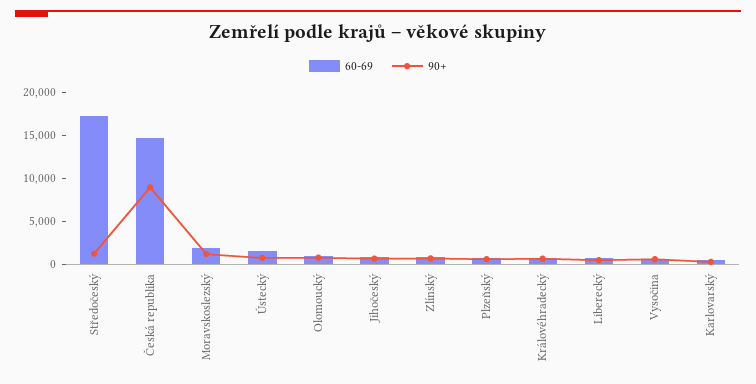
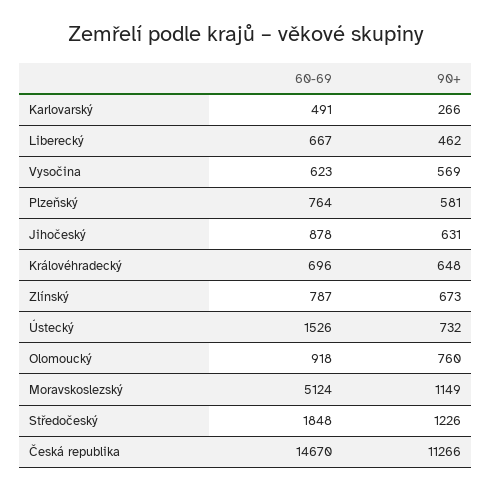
  {
    "60-69": {
-     "Středočeský": 17000,
+     "Středočeský": 1848,
      "Česká republika": 14670,
-     "Moravskoslezský": 2000,
+     "Moravskoslezský": 5124,
      "Ústecký": 1526,
      "Olomoucký": 918,
      "Jihočeský": 878,
      "Zlínský": 787,
      "Plzeňský": 764,
      "Královéhradecký": 696,
      "Liberecký": 667,
      "Vysočina": 623,
      "Karlovarský": 491
    },
    "90+": {
      "Středočeský": 1226,
-     "Česká republika": 9000,
+     "Česká republika": 11266,
      "Moravskoslezský": 1149,
      "Ústecký": 732,
      "Olomoucký": 760,
      "Jihočeský": 631,
      "Zlínský": 673,
      "Plzeňský": 581,
      "Královéhradecký": 648,
      "Liberecký": 462,
      "Vysočina": 569,
      "Karlovarský": 266
    }
  }

